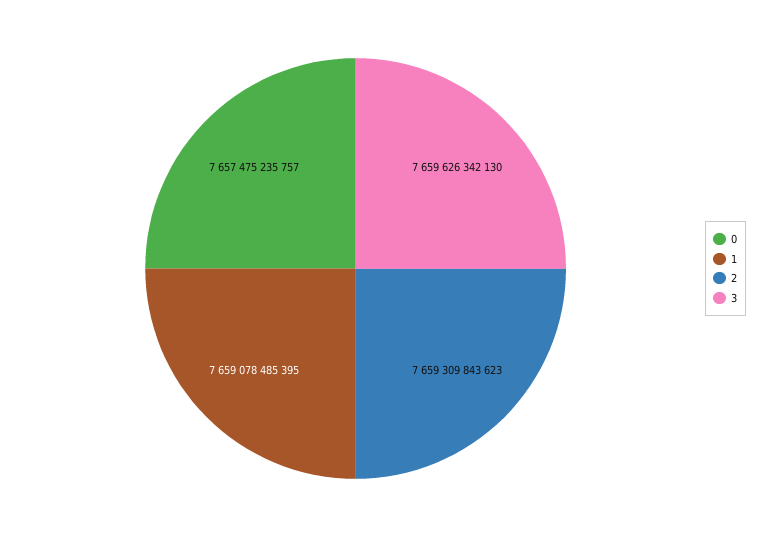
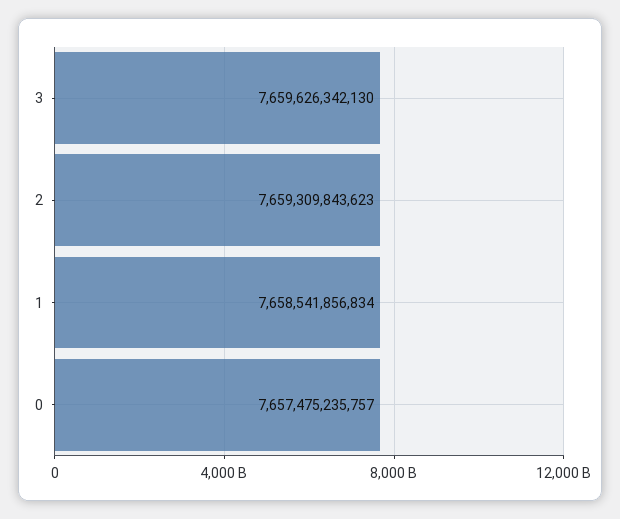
  {
    "0": 7657475235757,
-   "1": 7659078485395,
+   "1": 7658541856834,
    "2": 7659309843623,
    "3": 7659626342130
  }

